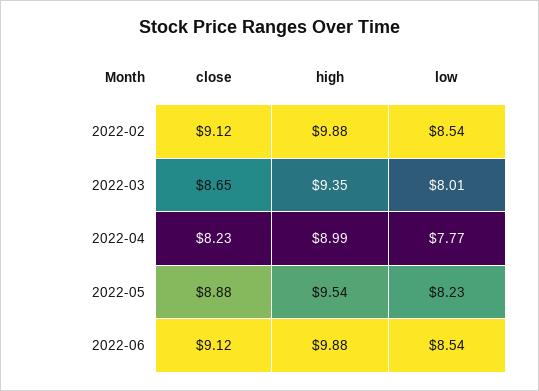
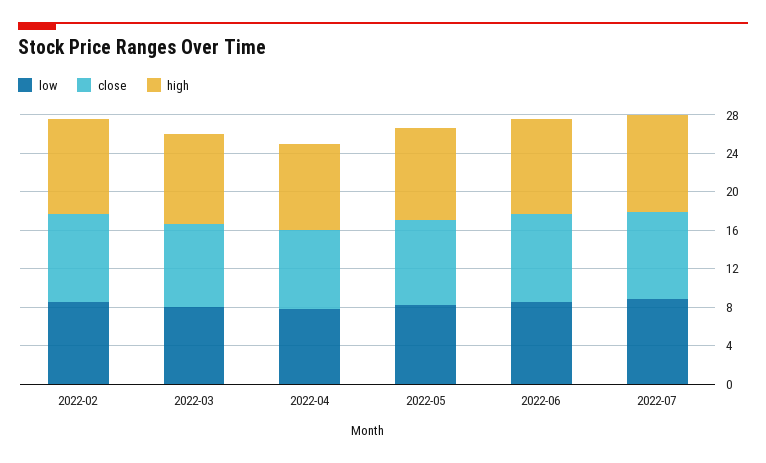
  {
    "close": {
      "2022-02": 9.12,
      "2022-03": 8.65,
      "2022-04": 8.23,
      "2022-05": 8.88,
-     "2022-06": 9.12
+     "2022-06": 9.12,
+     "2022-07": 9
    },
    "high": {
      "2022-02": 9.88,
      "2022-03": 9.35,
      "2022-04": 8.99,
      "2022-05": 9.54,
-     "2022-06": 9.88
+     "2022-06": 9.88,
+     "2022-07": 10
    },
    "low": {
      "2022-02": 8.54,
      "2022-03": 8.01,
      "2022-04": 7.77,
      "2022-05": 8.23,
-     "2022-06": 8.54
+     "2022-06": 8.54,
+     "2022-07": 9
    }
  }

